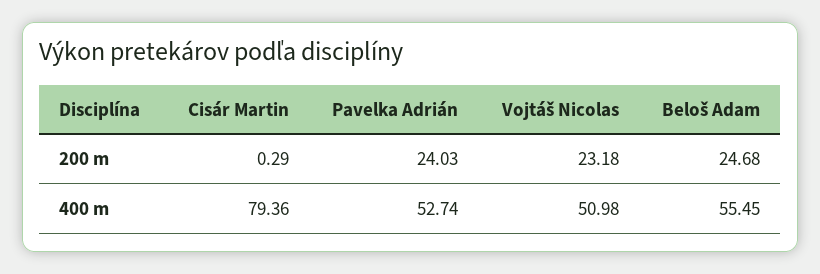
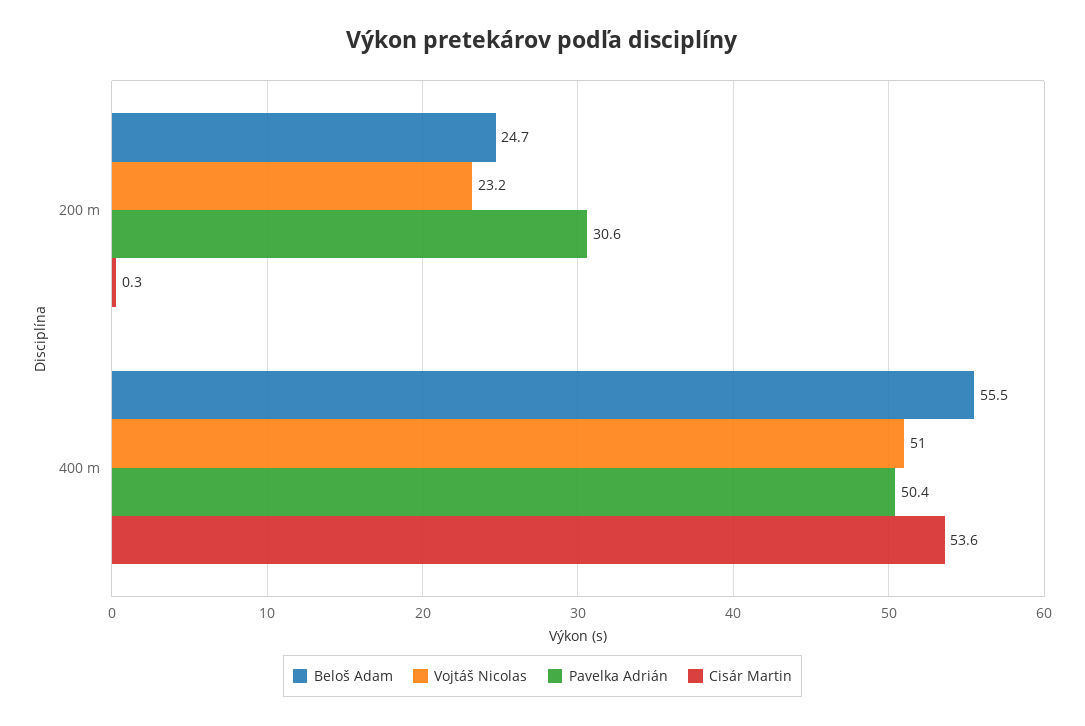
  {
    "Cisár Martin": {
      "200 m": 0.29,
-     "400 m": 79.36
+     "400 m": 53.6
    },
    "Pavelka Adrián": {
-     "200 m": 24.03,
+     "200 m": 30.6,
-     "400 m": 52.74
+     "400 m": 50.4
    },
    "Vojtáš Nicolas": {
      "200 m": 23.18,
      "400 m": 50.98
    },
    "Beloš Adam": {
      "200 m": 24.68,
      "400 m": 55.45
    }
  }

